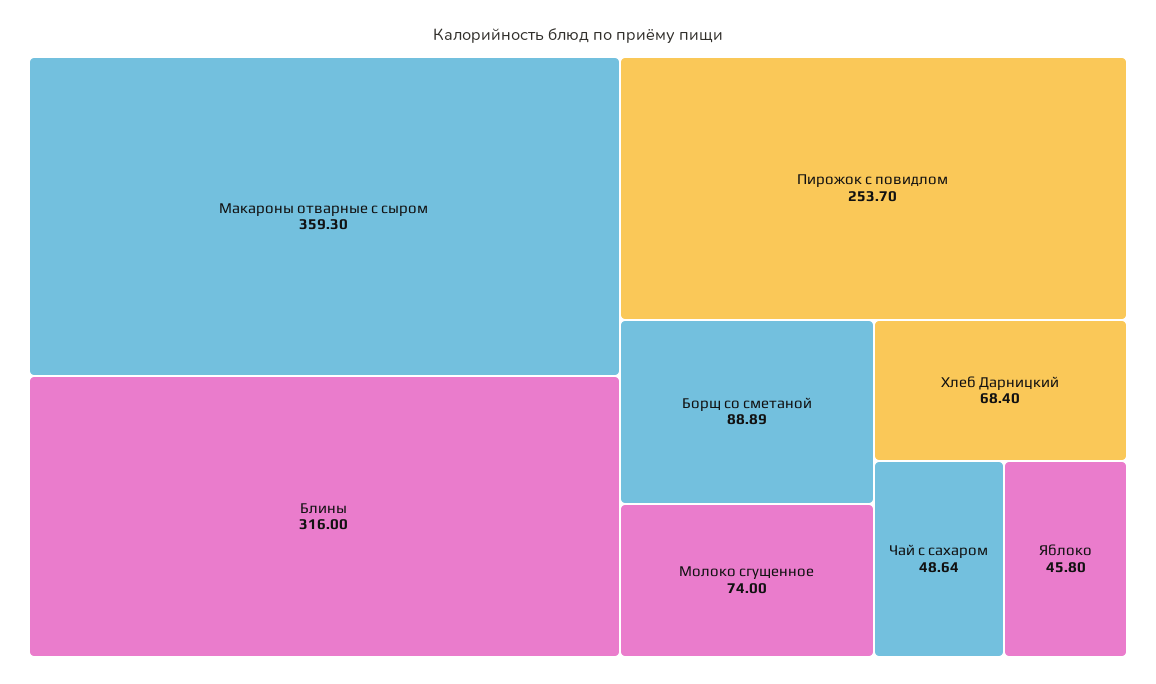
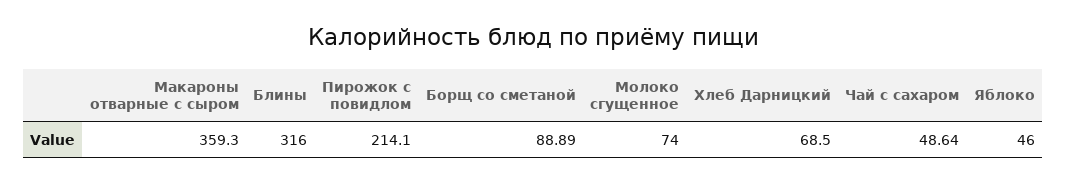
  {
    "Макароны отварные с сыром": 359.3,
    "Блины": 316,
-   "Пирожок с повидлом": 253.7,
+   "Пирожок с повидлом": 214.1,
    "Борщ со сметаной": 88.89,
    "Молоко сгущенное": 74,
-   "Хлеб Дарницкий": 68.4,
+   "Хлеб Дарницкий": 68.5,
    "Чай с сахаром": 48.64,
-   "Яблоко": 45.8
+   "Яблоко": 46
  }

